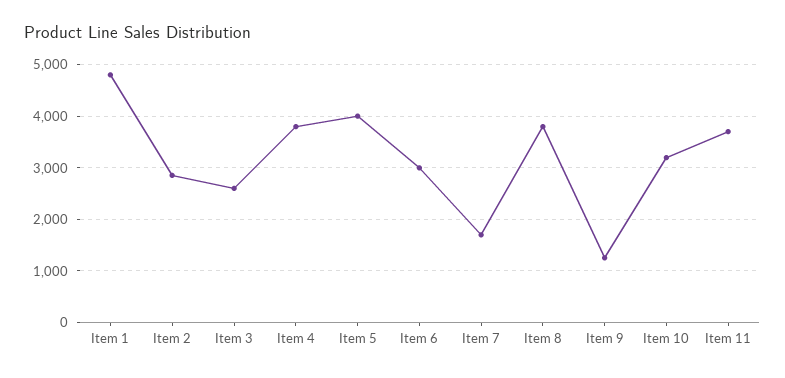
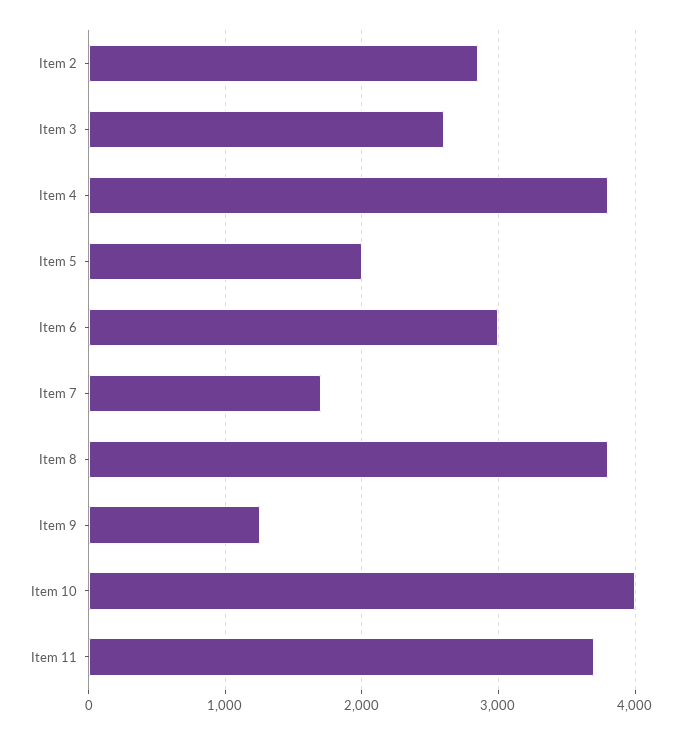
  {
-   "Item 1": 4800,
    "Item 2": 2900,
    "Item 3": 2600,
    "Item 4": 3800,
-   "Item 5": 4000,
+   "Item 5": 2000,
    "Item 6": 3000,
    "Item 7": 1700,
    "Item 8": 3800,
    "Item 9": 1300,
-   "Item 10": 3200,
+   "Item 10": 4000,
    "Item 11": 3700
  }

